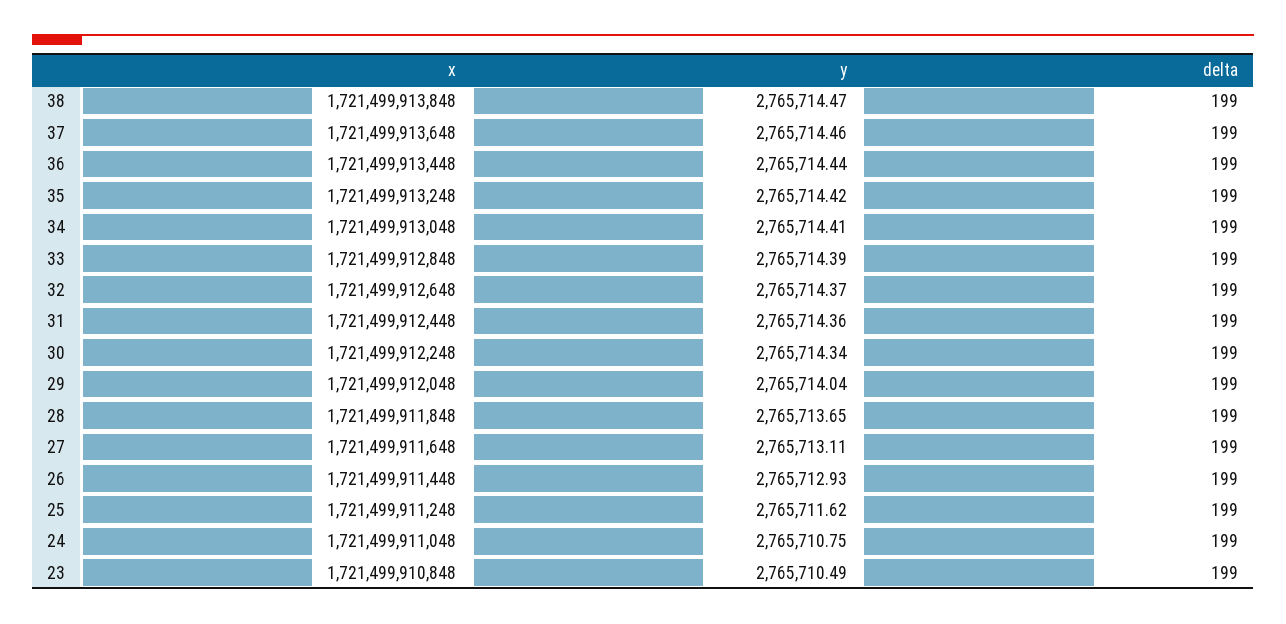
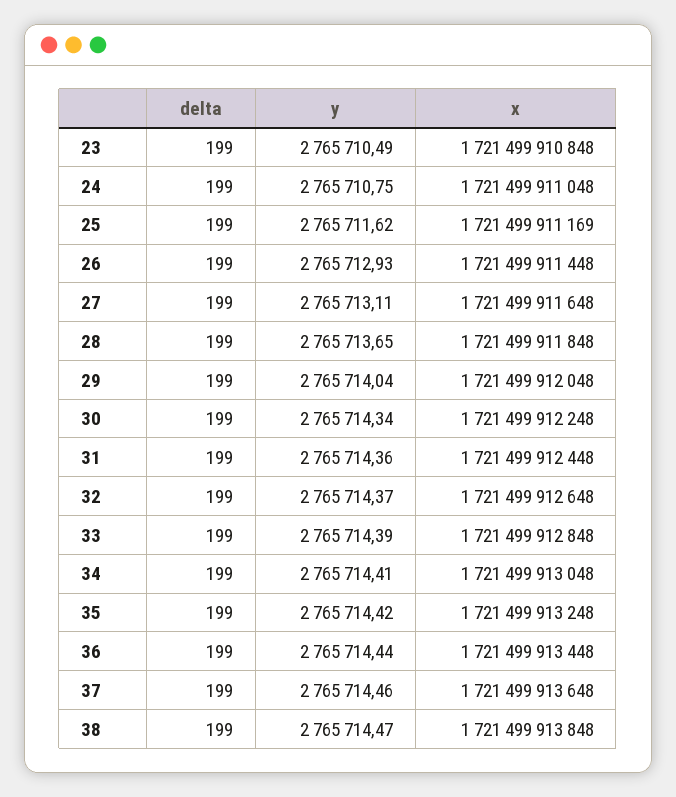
  {
    "x": {
      "38": 1721499913848,
      "37": 1721499913648,
      "36": 1721499913448,
      "35": 1721499913248,
      "34": 1721499913048,
      "33": 1721499912848,
      "32": 1721499912648,
      "31": 1721499912448,
      "30": 1721499912248,
      "29": 1721499912048,
      "28": 1721499911848,
      "27": 1721499911648,
      "26": 1721499911448,
-     "25": 1721499911248,
+     "25": 1721499911169,
      "24": 1721499911048,
      "23": 1721499910848
    },
    "y": {
      "38": 2765714.47,
      "37": 2765714.46,
      "36": 2765714.44,
      "35": 2765714.42,
      "34": 2765714.41,
      "33": 2765714.39,
      "32": 2765714.37,
      "31": 2765714.36,
      "30": 2765714.34,
      "29": 2765714.04,
      "28": 2765713.65,
      "27": 2765713.11,
      "26": 2765712.93,
      "25": 2765711.62,
      "24": 2765710.75,
      "23": 2765710.49
    },
    "delta": {
      "38": 199,
      "37": 199,
      "36": 199,
      "35": 199,
      "34": 199,
      "33": 199,
      "32": 199,
      "31": 199,
      "30": 199,
      "29": 199,
      "28": 199,
      "27": 199,
      "26": 199,
      "25": 199,
      "24": 199,
      "23": 199
    }
  }

